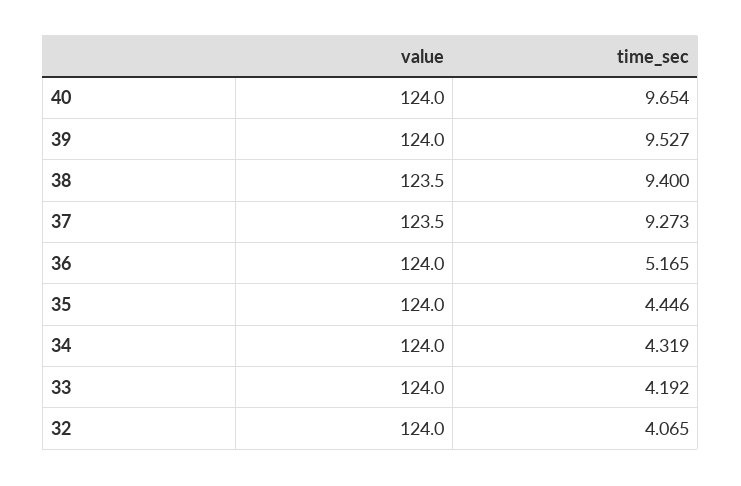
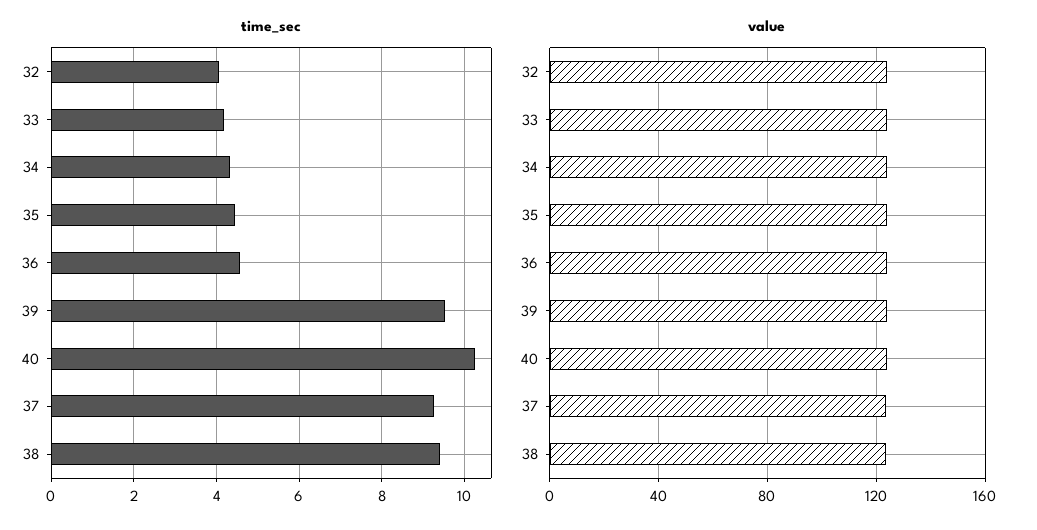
  {
    "value": {
      "40": 124,
      "39": 124,
      "38": 123.5,
      "37": 123.5,
      "36": 124,
      "35": 124,
      "34": 124,
      "33": 124,
      "32": 124
    },
    "time_sec": {
-     "40": 9.654,
+     "40": 10.2,
      "39": 9.527,
      "38": 9.4,
      "37": 9.273,
-     "36": 5.165,
+     "36": 4.6,
      "35": 4.446,
      "34": 4.319,
      "33": 4.192,
      "32": 4.065
    }
  }

